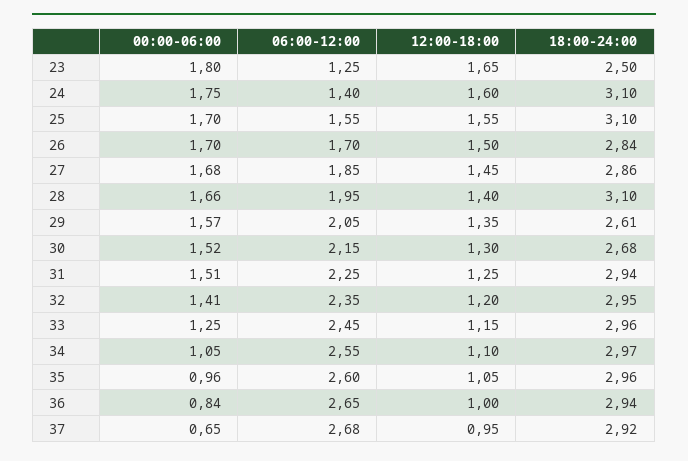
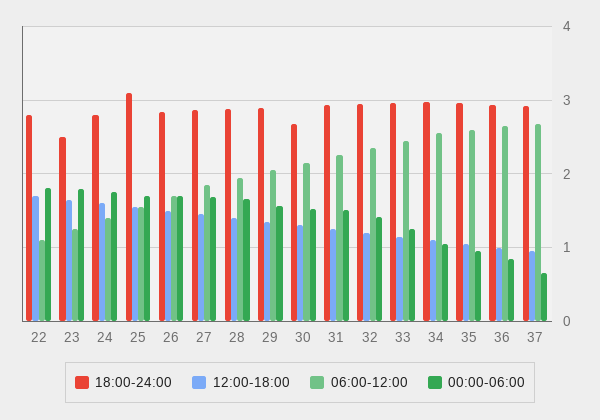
  {
    "00:00-06:00": {
      "23": 1.8,
      "24": 1.75,
      "25": 1.7,
      "26": 1.7,
      "27": 1.68,
      "28": 1.66,
      "29": 1.57,
      "30": 1.52,
      "31": 1.51,
      "32": 1.41,
      "33": 1.25,
      "34": 1.05,
      "35": 0.96,
      "36": 0.84,
-     "37": 0.65
+     "37": 0.65,
+     "22": 1.8
    },
    "06:00-12:00": {
      "23": 1.25,
      "24": 1.4,
      "25": 1.55,
      "26": 1.7,
      "27": 1.85,
      "28": 1.95,
      "29": 2.05,
      "30": 2.15,
      "31": 2.25,
      "32": 2.35,
      "33": 2.45,
      "34": 2.55,
      "35": 2.6,
      "36": 2.65,
-     "37": 2.68
+     "37": 2.68,
+     "22": 1.1
    },
    "12:00-18:00": {
      "23": 1.65,
      "24": 1.6,
      "25": 1.55,
      "26": 1.5,
      "27": 1.45,
      "28": 1.4,
      "29": 1.35,
      "30": 1.3,
      "31": 1.25,
      "32": 1.2,
      "33": 1.15,
      "34": 1.1,
      "35": 1.05,
      "36": 1,
-     "37": 0.95
+     "37": 0.95,
+     "22": 1.7
    },
    "18:00-24:00": {
      "23": 2.5,
-     "24": 3.1,
+     "24": 2.8,
      "25": 3.1,
      "26": 2.84,
      "27": 2.86,
-     "28": 3.1,
+     "28": 2.9,
-     "29": 2.61,
+     "29": 2.9,
      "30": 2.68,
      "31": 2.94,
      "32": 2.95,
      "33": 2.96,
      "34": 2.97,
      "35": 2.96,
      "36": 2.94,
-     "37": 2.92
+     "37": 2.92,
+     "22": 2.8
    }
  }

